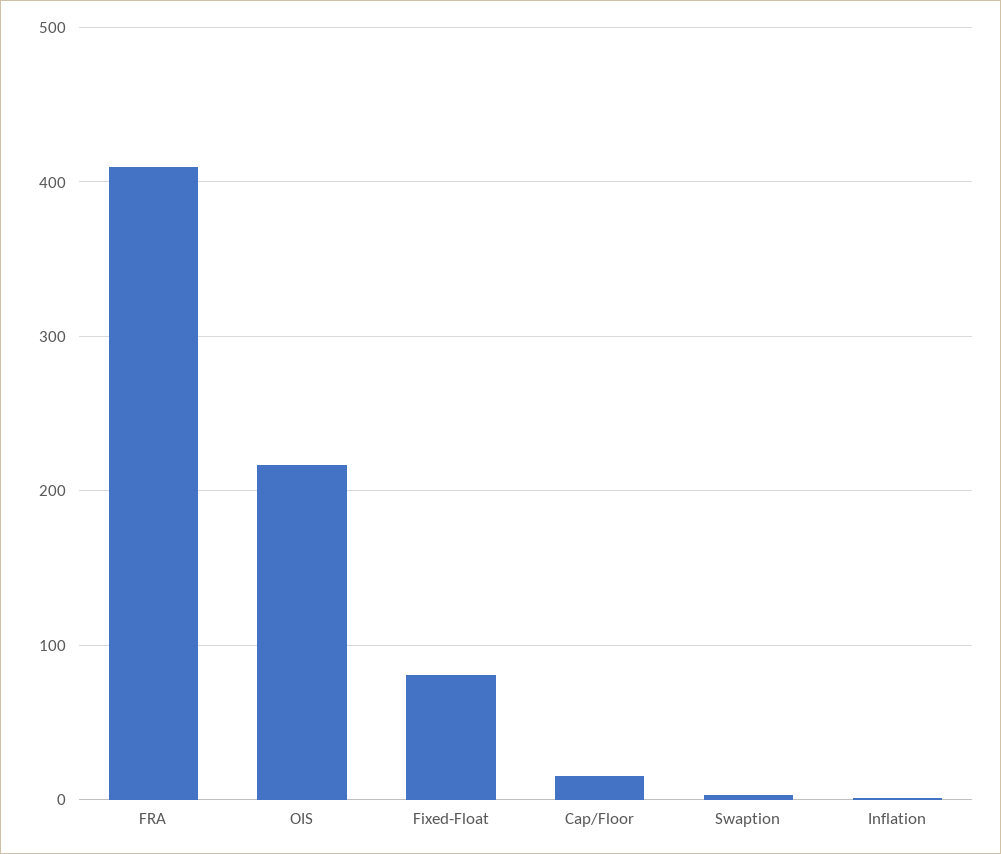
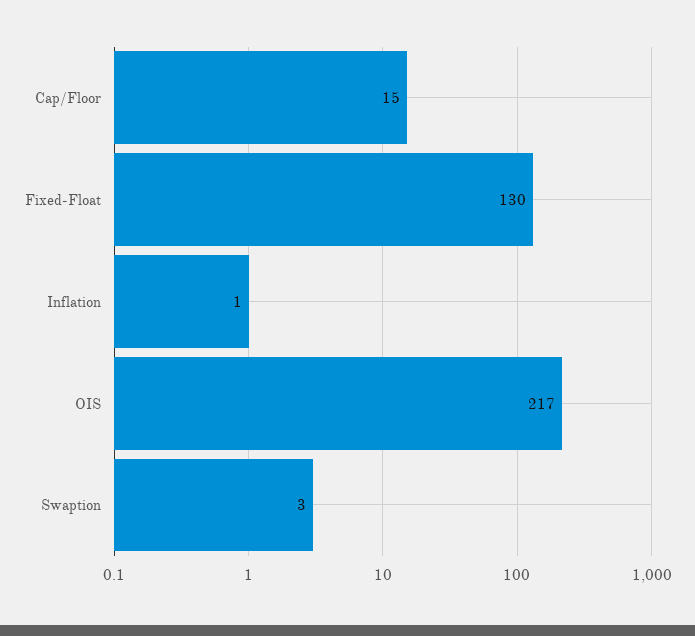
  {
-   "FRA": 410,
    "OIS": 217,
-   "Fixed-Float": 80,
+   "Fixed-Float": 130,
    "Cap/Floor": 15,
    "Swaption": 3,
    "Inflation": 1
  }

